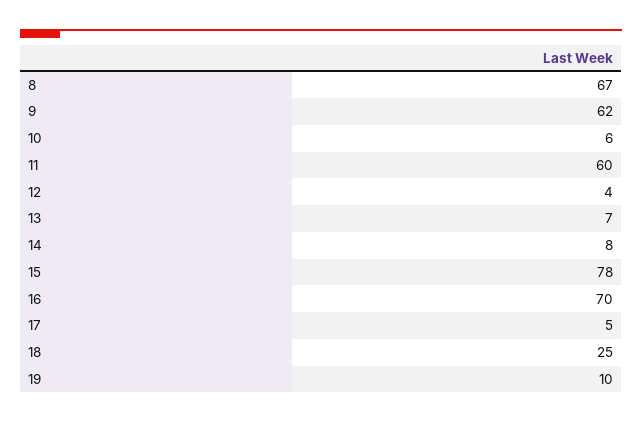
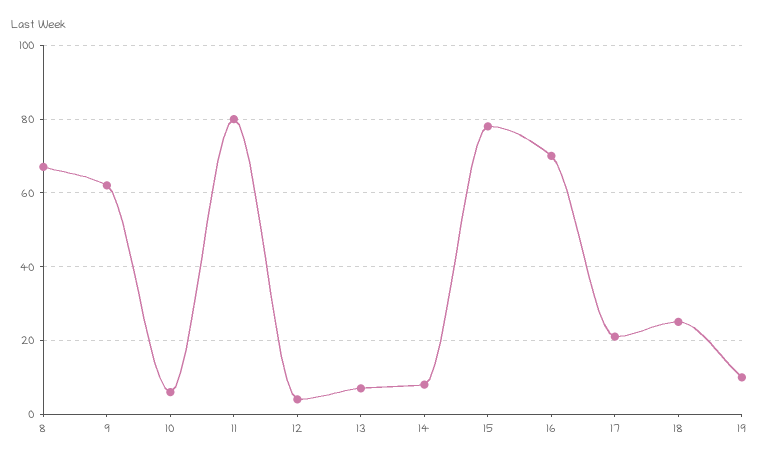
  {
    "8": 67,
    "9": 62,
    "10": 6,
-   "11": 60,
+   "11": 80,
    "12": 4,
    "13": 7,
    "14": 8,
    "15": 78,
    "16": 70,
-   "17": 5,
+   "17": 20,
    "18": 25,
    "19": 10
  }

